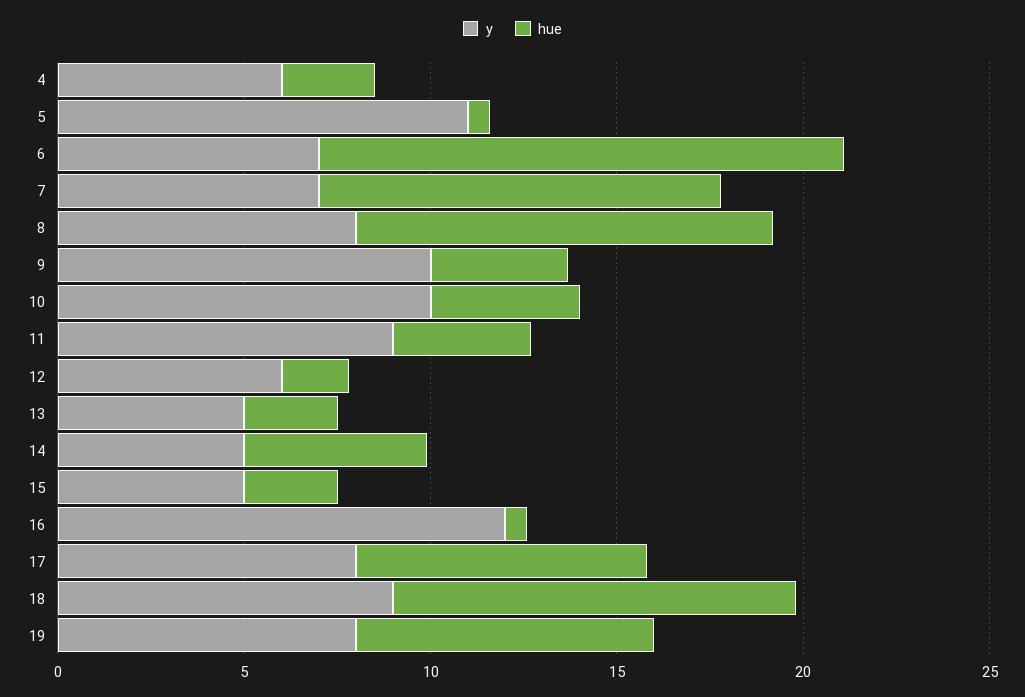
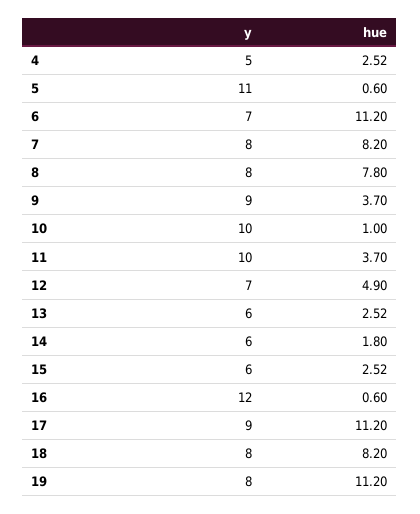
  {
    "y": {
-     "4": 6,
+     "4": 5,
      "5": 11,
      "6": 7,
-     "7": 7,
+     "7": 8,
      "8": 8,
-     "9": 10,
+     "9": 9,
      "10": 10,
-     "11": 9,
+     "11": 10,
-     "12": 6,
+     "12": 7,
-     "13": 5,
+     "13": 6,
-     "14": 5,
+     "14": 6,
-     "15": 5,
+     "15": 6,
      "16": 12,
-     "17": 8,
+     "17": 9,
-     "18": 9,
+     "18": 8,
      "19": 8
    },
    "hue": {
      "4": 2.52,
      "5": 0.6,
-     "6": 14,
+     "6": 11.2,
-     "7": 11,
+     "7": 8.2,
-     "8": 11,
+     "8": 7.8,
      "9": 3.7,
-     "10": 4,
+     "10": 1,
      "11": 3.7,
-     "12": 2,
+     "12": 4.9,
      "13": 2.52,
-     "14": 5,
+     "14": 1.8,
      "15": 2.52,
      "16": 0.6,
-     "17": 8,
+     "17": 11.2,
-     "18": 11,
+     "18": 8.2,
-     "19": 8
+     "19": 11.2
    }
  }

